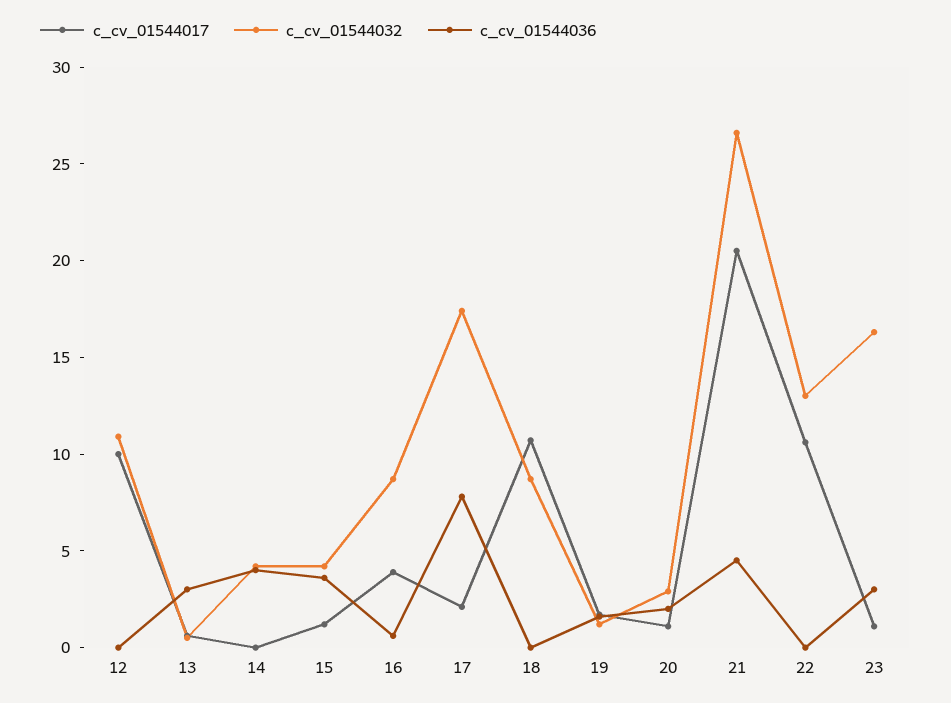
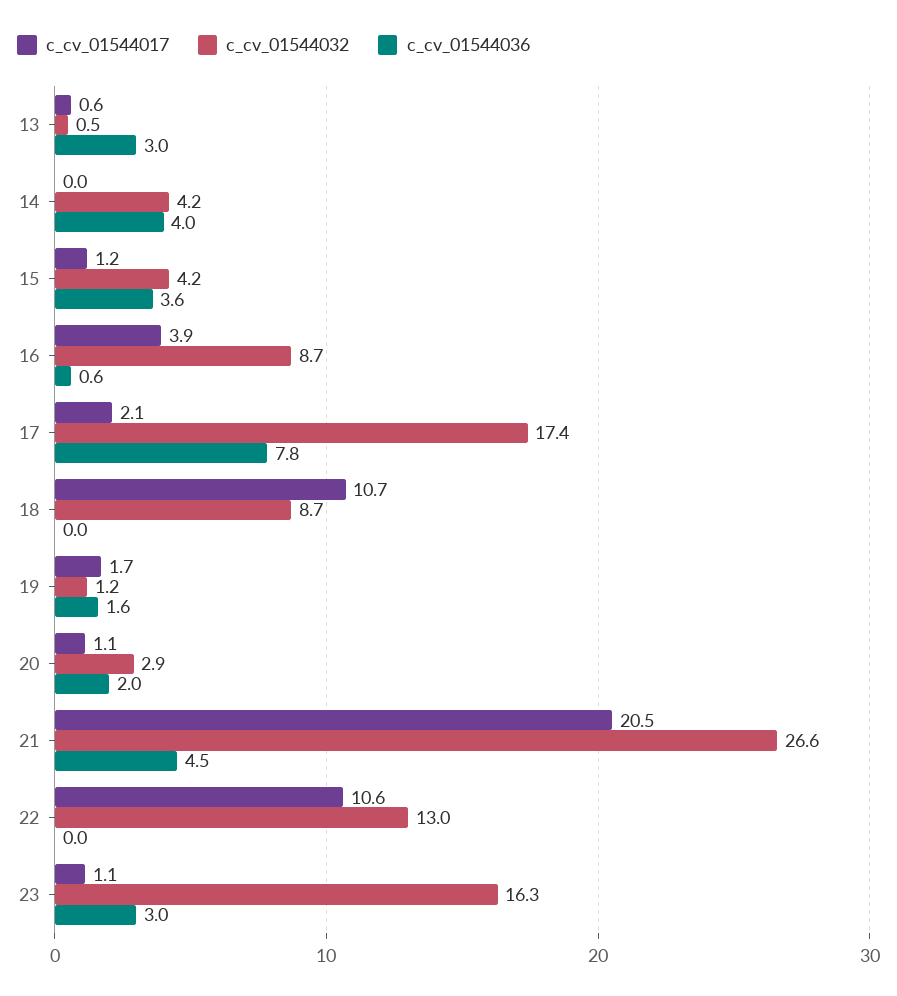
  {
    "c_cv_01544017": {
-     "12": 10,
      "13": 0.6,
      "14": 0,
      "15": 1.2,
      "16": 3.9,
      "17": 2.1,
      "18": 10.7,
      "19": 1.7,
      "20": 1.1,
      "21": 20.5,
      "22": 10.6,
      "23": 1.1
    },
    "c_cv_01544032": {
-     "12": 11,
      "13": 0.5,
      "14": 4.2,
      "15": 4.2,
      "16": 8.7,
      "17": 17.4,
      "18": 8.7,
      "19": 1.2,
      "20": 2.9,
      "21": 26.6,
      "22": 13,
      "23": 16.3
    },
    "c_cv_01544036": {
-     "12": 0,
      "13": 3,
      "14": 4,
      "15": 3.6,
      "16": 0.6,
      "17": 7.8,
      "18": 0,
      "19": 1.6,
      "20": 2,
      "21": 4.5,
      "22": 0,
      "23": 3
    }
  }

